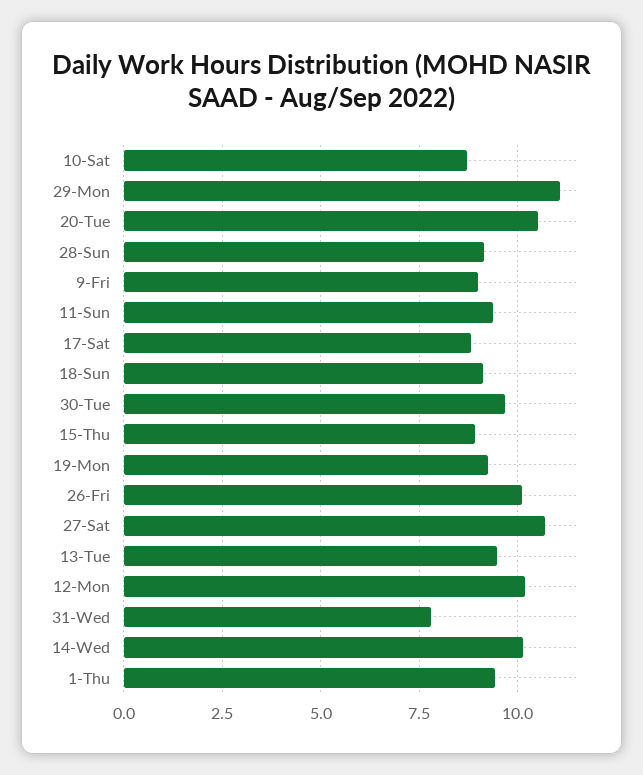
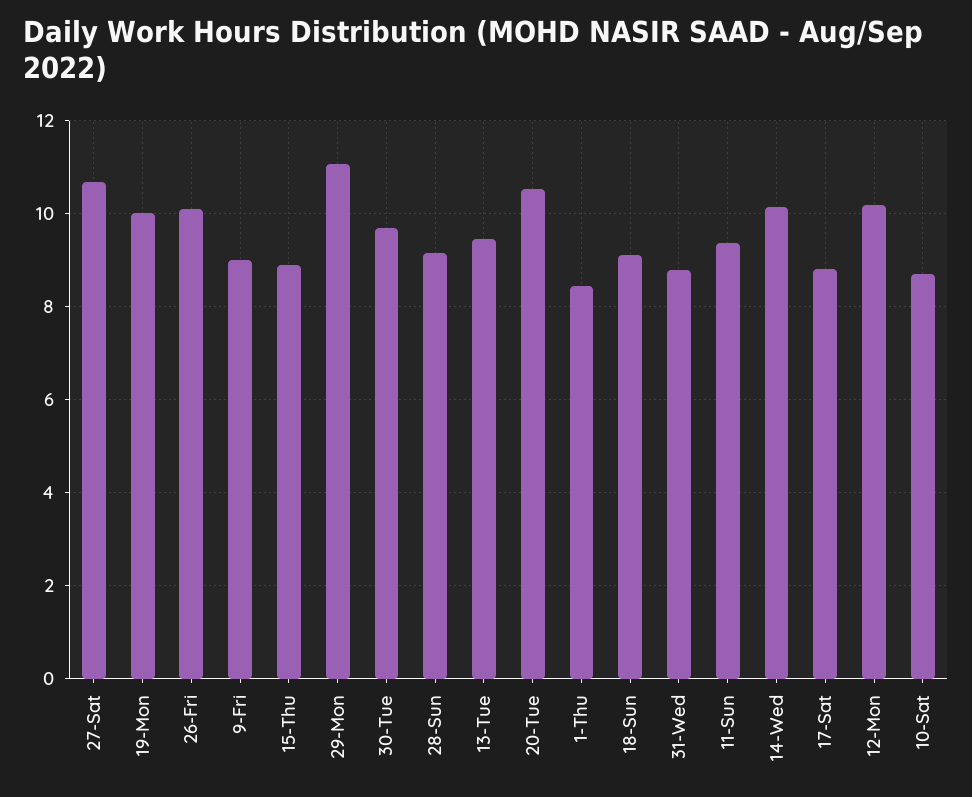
  {
    "10-Sat": 8.8,
    "29-Mon": 11,
    "20-Tue": 10.6,
    "28-Sun": 9.2,
    "9-Fri": 9,
    "11-Sun": 9.4,
    "17-Sat": 8.8,
    "18-Sun": 9.2,
    "30-Tue": 9.6,
    "15-Thu": 9,
-   "19-Mon": 9.25,
+   "19-Mon": 10,
    "26-Fri": 10.2,
    "27-Sat": 10.6,
    "13-Tue": 9.4,
    "12-Mon": 10.2,
-   "31-Wed": 7.75,
+   "31-Wed": 8.8,
    "14-Wed": 10.2,
-   "1-Thu": 9.5
+   "1-Thu": 8.4
  }

